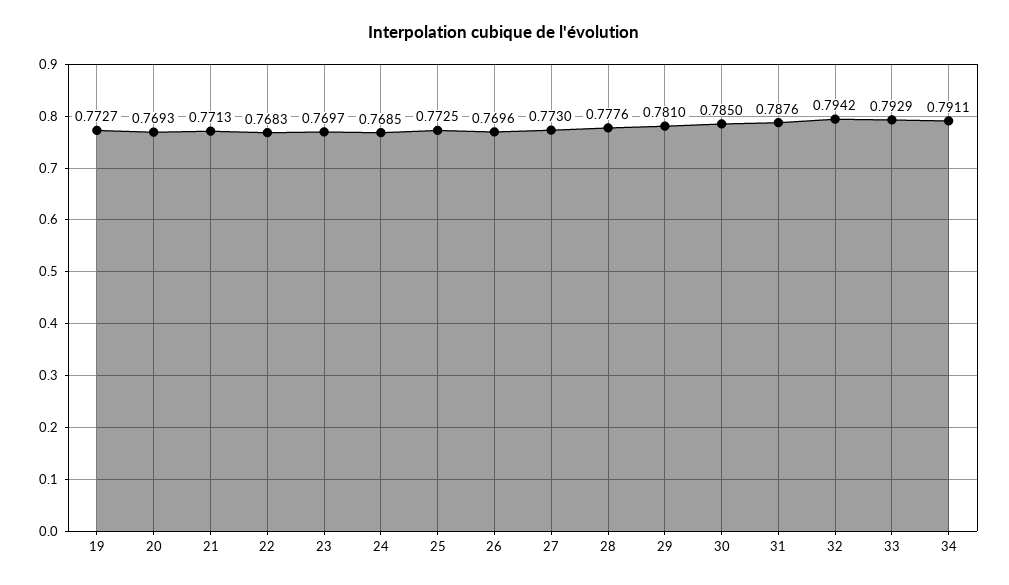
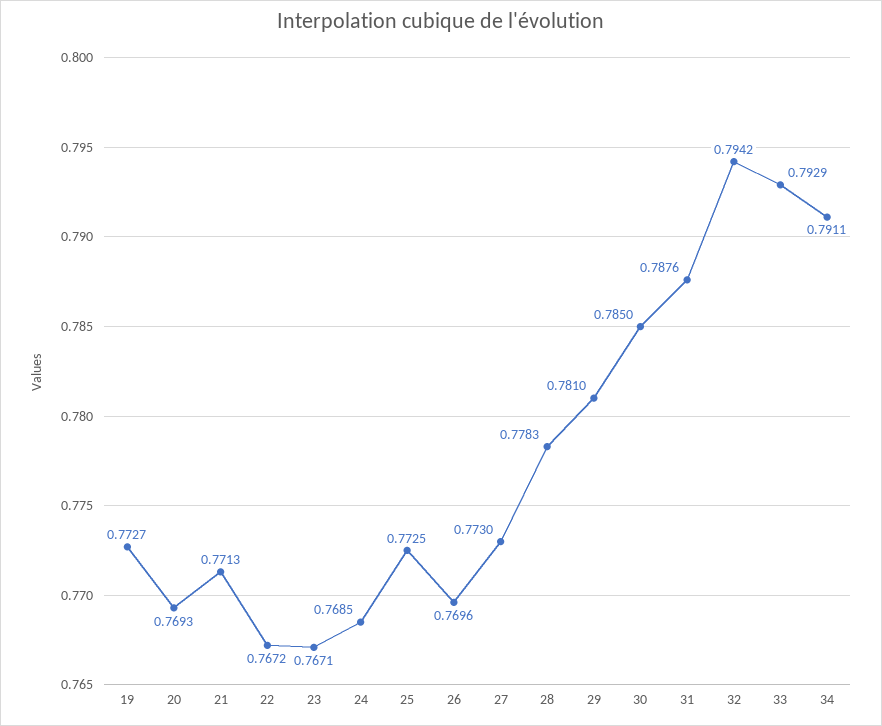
  {
    "19": 0.7727,
    "20": 0.7693,
    "21": 0.7713,
-   "22": 0.7683,
+   "22": 0.7672,
-   "23": 0.7697,
+   "23": 0.7671,
    "24": 0.7685,
    "25": 0.7725,
    "26": 0.7696,
    "27": 0.773,
-   "28": 0.7776,
+   "28": 0.7783,
    "29": 0.781,
    "30": 0.785,
    "31": 0.7876,
    "32": 0.7942,
    "33": 0.7929,
    "34": 0.7911
  }

